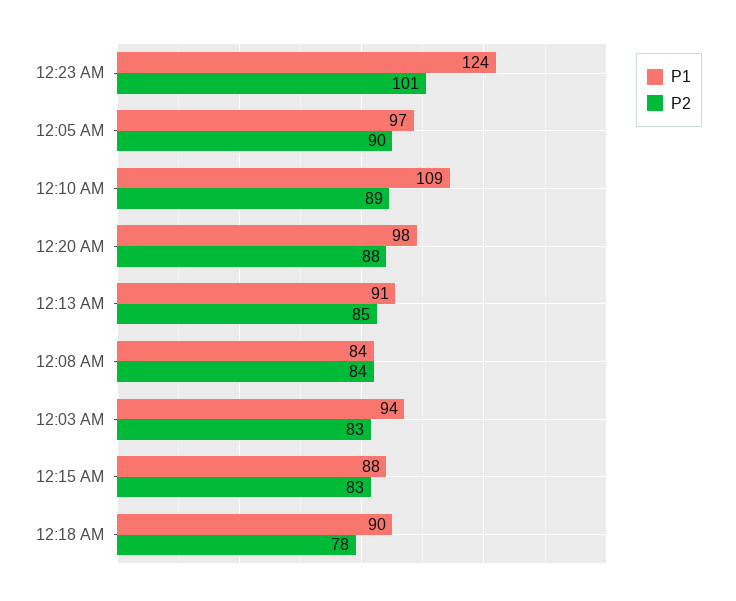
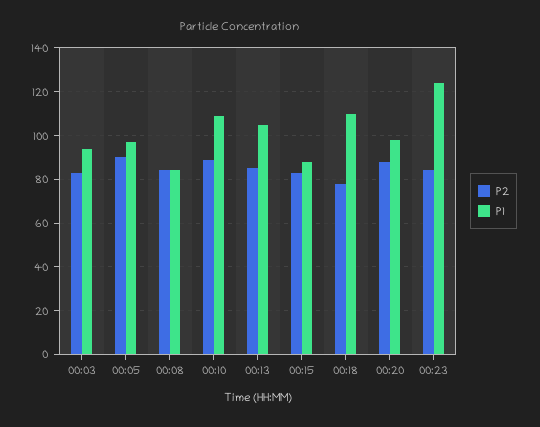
  {
    "P1": {
      "12:23 AM": 124,
      "12:05 AM": 97,
      "12:10 AM": 109,
      "12:20 AM": 98,
-     "12:13 AM": 91,
+     "12:13 AM": 105,
      "12:08 AM": 84,
      "12:03 AM": 94,
      "12:15 AM": 88,
-     "12:18 AM": 90
+     "12:18 AM": 110
    },
    "P2": {
-     "12:23 AM": 101,
+     "12:23 AM": 85,
      "12:05 AM": 90,
      "12:10 AM": 89,
      "12:20 AM": 88,
      "12:13 AM": 85,
      "12:08 AM": 84,
      "12:03 AM": 83,
      "12:15 AM": 83,
      "12:18 AM": 78
    }
  }

